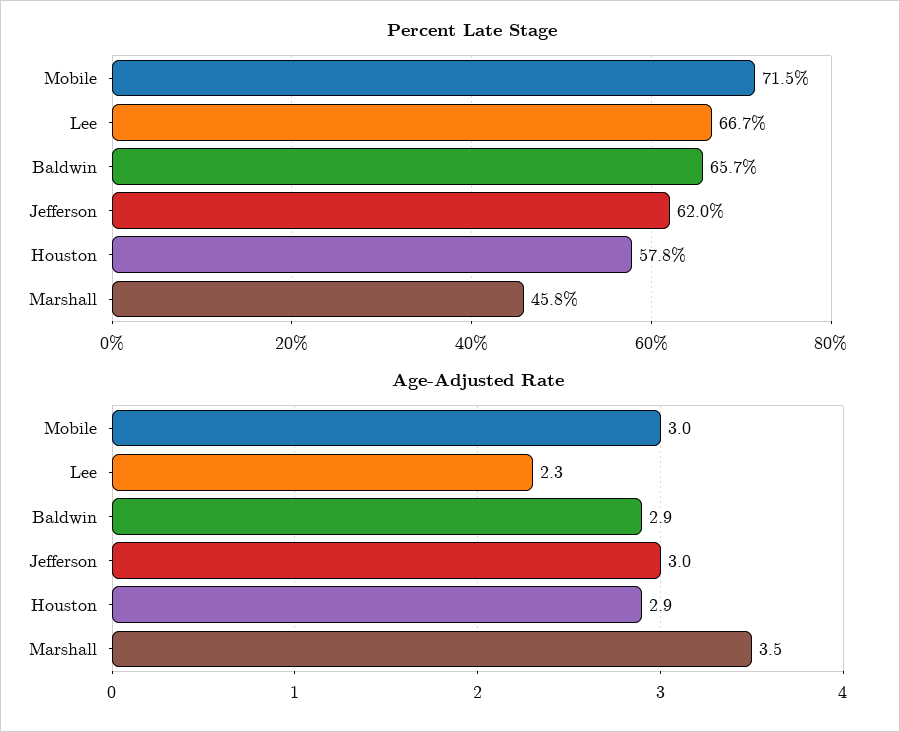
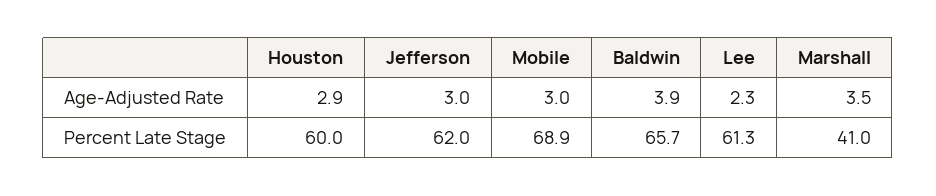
  {
    "Percent Late Stage": {
-     "Mobile": 71.5,
+     "Mobile": 68.9,
-     "Lee": 66.7,
+     "Lee": 61.3,
      "Baldwin": 65.7,
      "Jefferson": 62,
-     "Houston": 57.8,
+     "Houston": 60,
-     "Marshall": 45.8
+     "Marshall": 41
    },
    "Age-Adjusted Rate": {
      "Mobile": 3,
      "Lee": 2.3,
-     "Baldwin": 2.9,
+     "Baldwin": 3.9,
      "Jefferson": 3,
      "Houston": 2.9,
      "Marshall": 3.5
    }
  }

